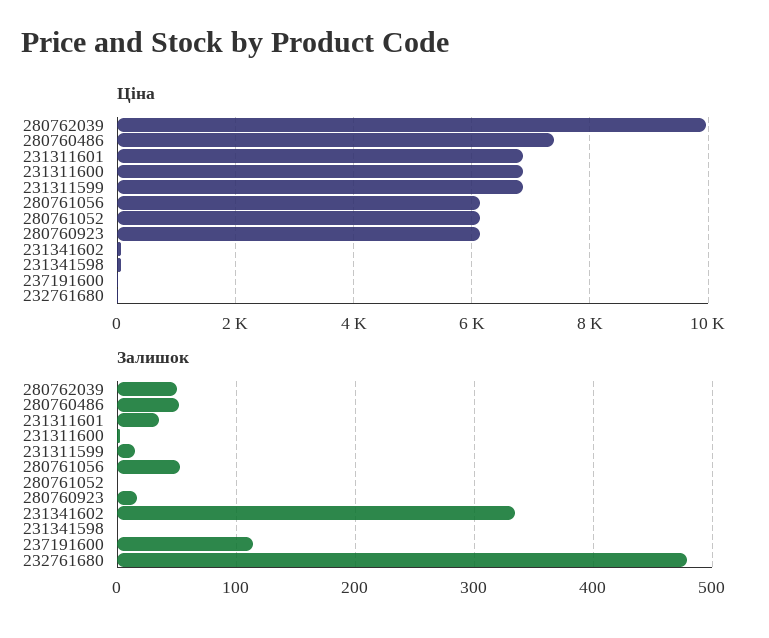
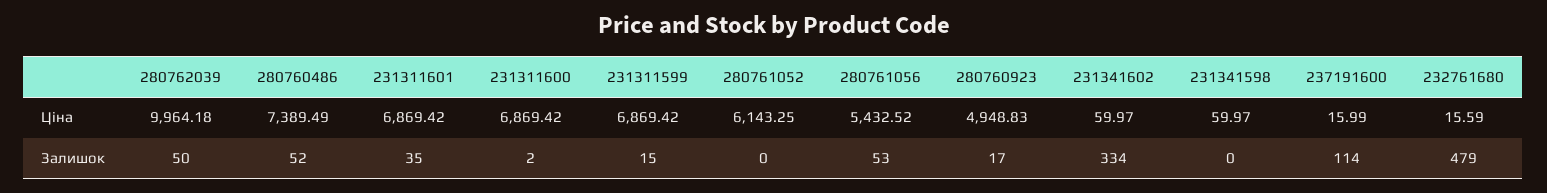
  {
    "Ціна": {
      "280762039": 9964.18,
      "280760486": 7389.49,
      "231311601": 6869.42,
      "231311600": 6869.42,
      "231311599": 6869.42,
-     "280761056": 6200,
+     "280761056": 5432.52,
      "280761052": 6143.25,
-     "280760923": 6200,
+     "280760923": 4948.83,
      "231341602": 59.97,
      "231341598": 59.97,
      "237191600": 15.99,
      "232761680": 15.59
    },
    "Залишок": {
      "280762039": 50,
      "280760486": 52,
      "231311601": 35,
      "231311600": 2,
      "231311599": 15,
      "280761056": 53,
      "280761052": 0,
      "280760923": 17,
      "231341602": 334,
      "231341598": 0,
      "237191600": 114,
      "232761680": 479
    }
  }

